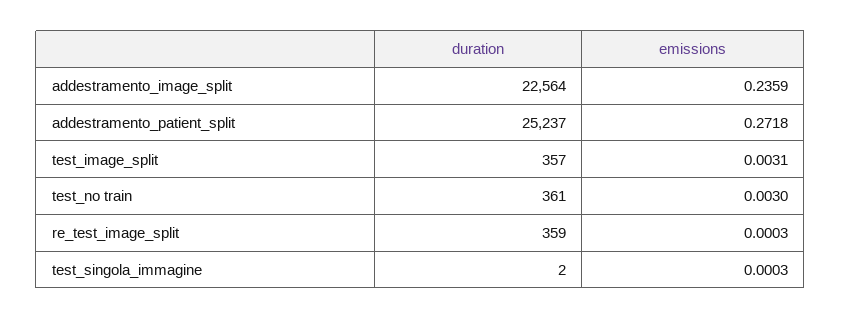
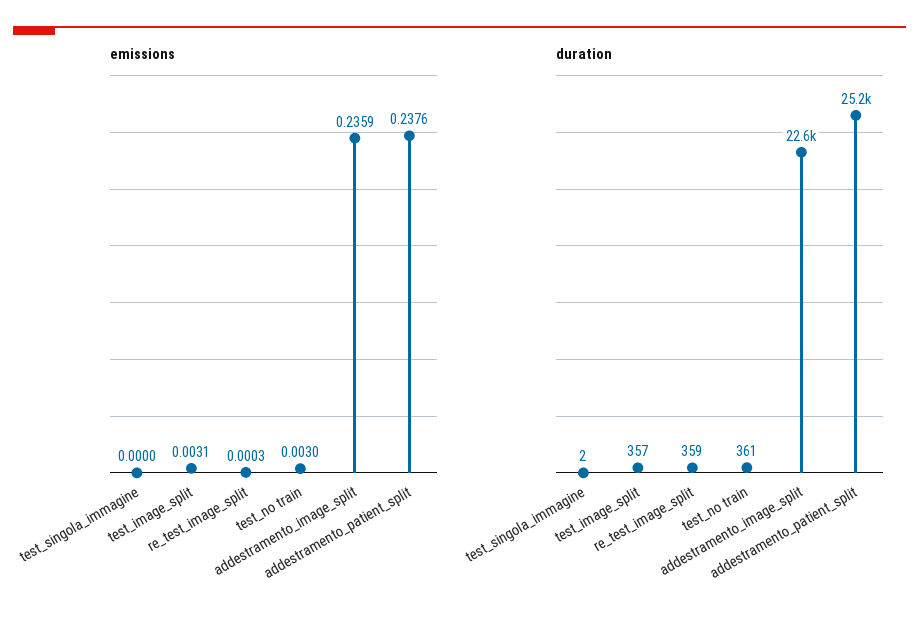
  {
    "duration": {
      "addestramento_image_split": 22564,
      "addestramento_patient_split": 25237,
      "test_image_split": 357,
      "test_no train": 361,
      "re_test_image_split": 359,
      "test_singola_immagine": 2
    },
    "emissions": {
      "addestramento_image_split": 0.2359,
-     "addestramento_patient_split": 0.2718,
+     "addestramento_patient_split": 0.2376,
      "test_image_split": 0.0031,
      "test_no train": 0.003,
      "re_test_image_split": 0.0003,
-     "test_singola_immagine": 0.0003
+     "test_singola_immagine": 0
    }
  }

